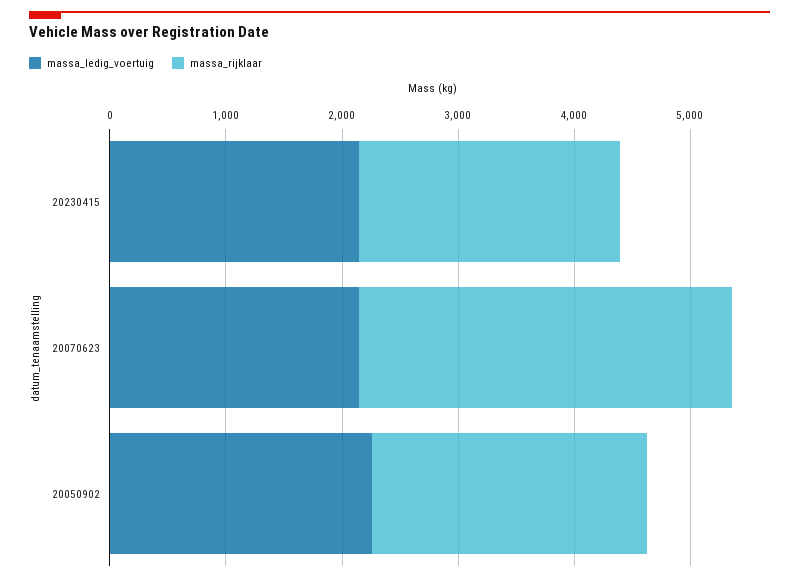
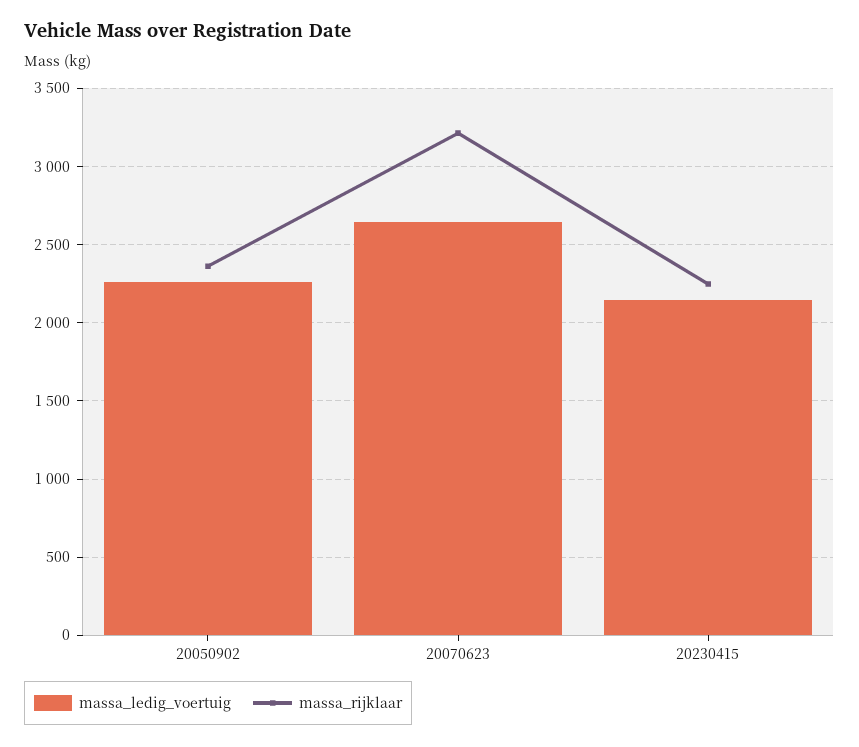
  {
    "massa_ledig_voertuig": {
      "20230415": 2150,
-     "20070623": 2200,
+     "20070623": 2650,
      "20050902": 2250
    },
    "massa_rijklaar": {
      "20230415": 2250,
      "20070623": 3200,
      "20050902": 2350
    }
  }

